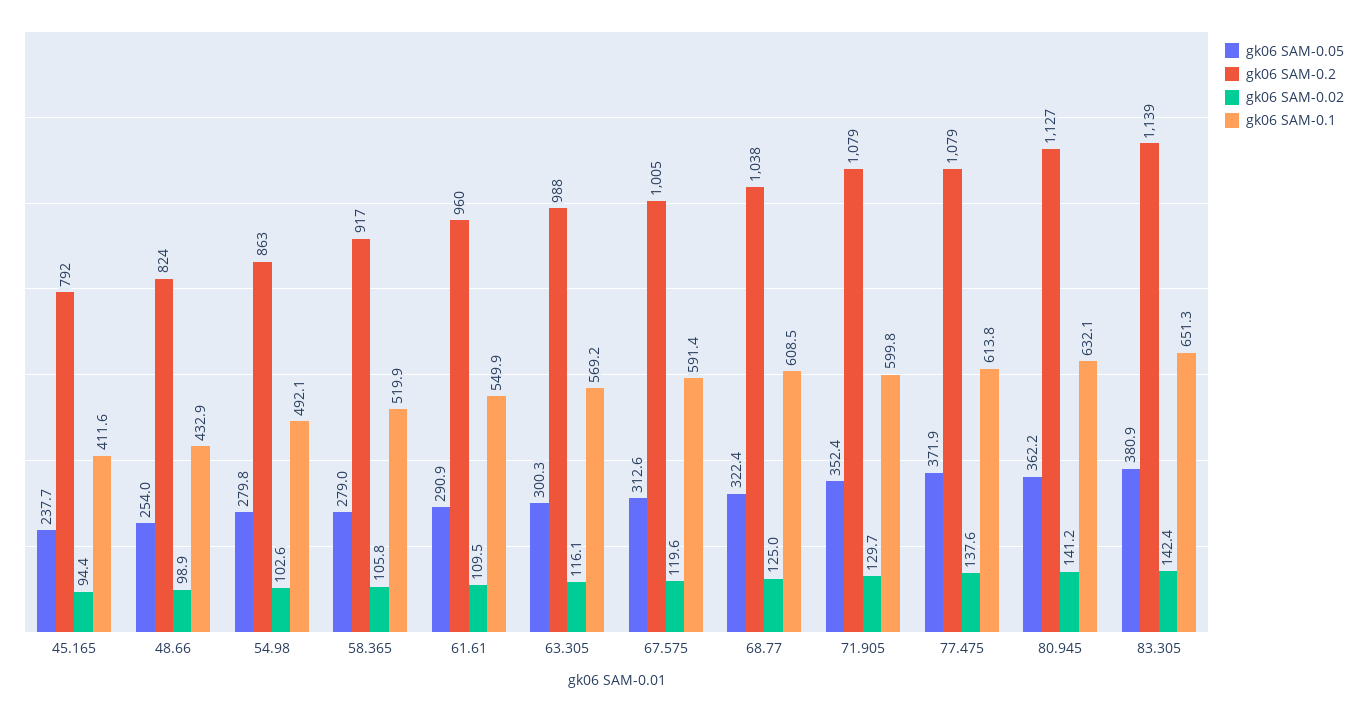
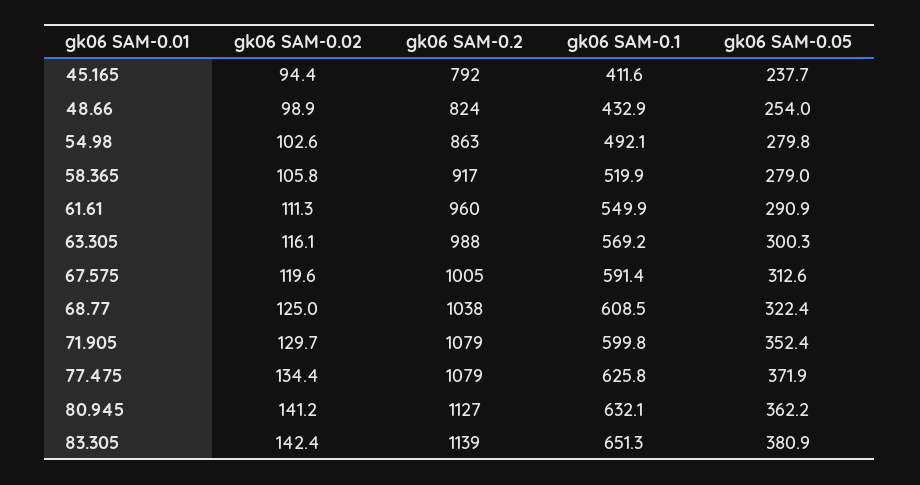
  {
    "gk06 SAM-0.05": {
      "45.165": 237.7,
      "48.66": 254,
      "54.98": 279.8,
      "58.365": 279,
      "61.61": 290.9,
      "63.305": 300.3,
      "67.575": 312.6,
      "68.77": 322.4,
      "71.905": 352.4,
      "77.475": 371.9,
      "80.945": 362.2,
      "83.305": 380.9
    },
    "gk06 SAM-0.2": {
      "45.165": 792,
      "48.66": 824,
      "54.98": 863,
      "58.365": 917,
      "61.61": 960,
      "63.305": 988,
      "67.575": 1005,
      "68.77": 1038,
      "71.905": 1079,
      "77.475": 1079,
      "80.945": 1127,
      "83.305": 1139
    },
    "gk06 SAM-0.02": {
      "45.165": 94.4,
      "48.66": 98.9,
      "54.98": 102.6,
      "58.365": 105.8,
-     "61.61": 109.5,
+     "61.61": 111.3,
      "63.305": 116.1,
      "67.575": 119.6,
      "68.77": 125,
      "71.905": 129.7,
-     "77.475": 137.6,
+     "77.475": 134.4,
      "80.945": 141.2,
      "83.305": 142.4
    },
    "gk06 SAM-0.1": {
      "45.165": 411.6,
      "48.66": 432.9,
      "54.98": 492.1,
      "58.365": 519.9,
      "61.61": 549.9,
      "63.305": 569.2,
      "67.575": 591.4,
      "68.77": 608.5,
      "71.905": 599.8,
-     "77.475": 613.8,
+     "77.475": 625.8,
      "80.945": 632.1,
      "83.305": 651.3
    }
  }

